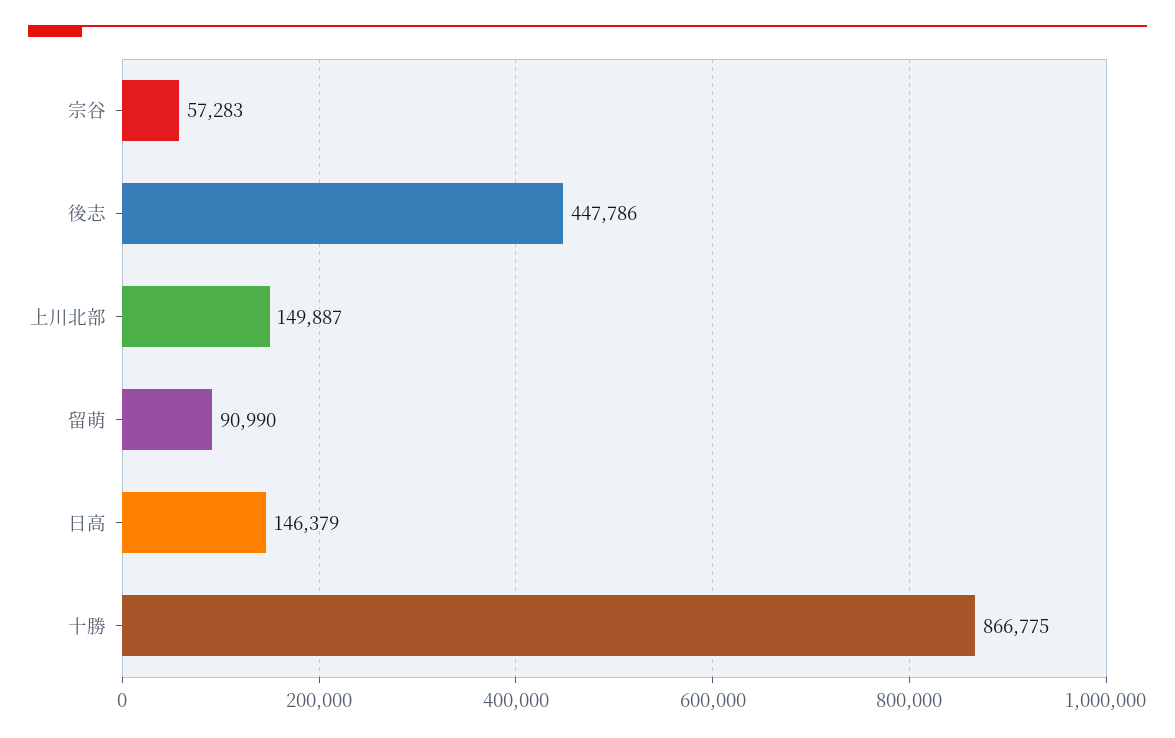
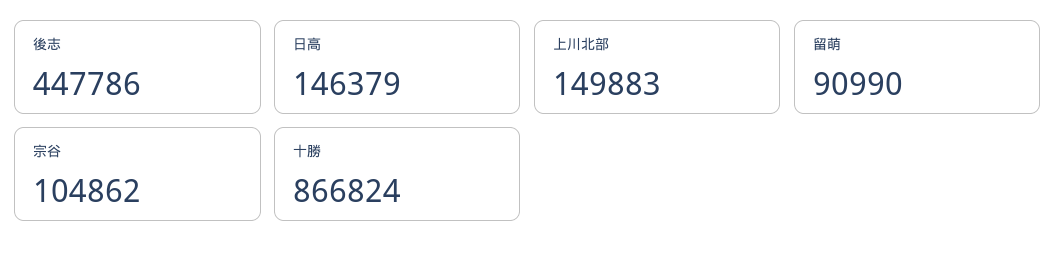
  {
-   "宗谷": 57283,
+   "宗谷": 104862,
    "後志": 447786,
-   "上川北部": 149887,
+   "上川北部": 149883,
    "留萌": 90990,
    "日高": 146379,
-   "十勝": 866775
+   "十勝": 866824
  }

